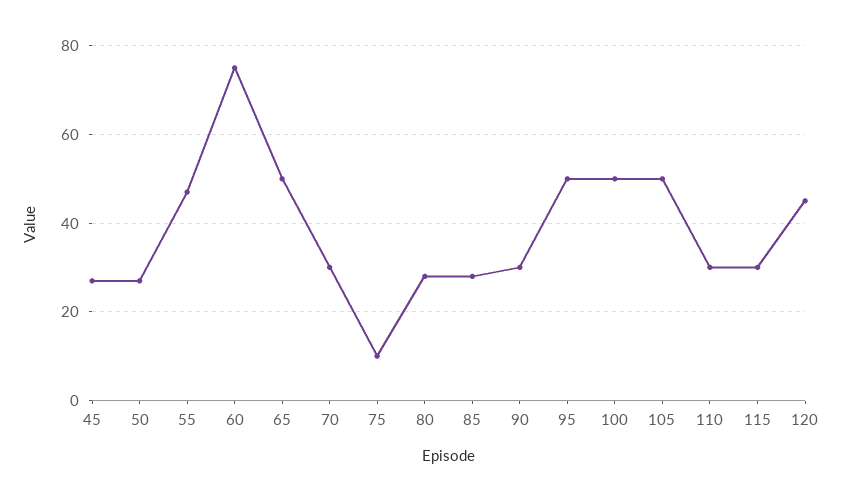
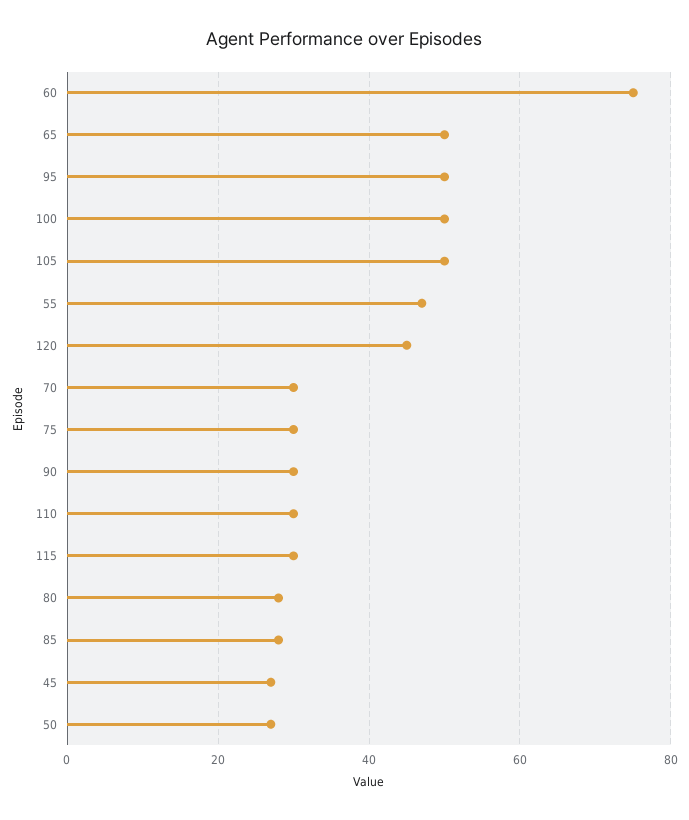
  {
    "45": 25,
    "50": 25,
    "55": 45,
    "60": 75,
    "65": 50,
    "70": 30,
-   "75": 10,
+   "75": 30,
    "80": 30,
    "85": 30,
    "90": 30,
    "95": 50,
    "100": 50,
    "105": 50,
    "110": 30,
    "115": 30,
    "120": 45
  }

